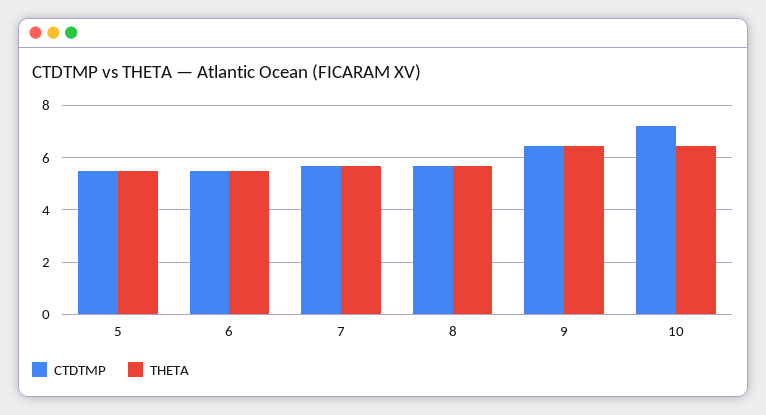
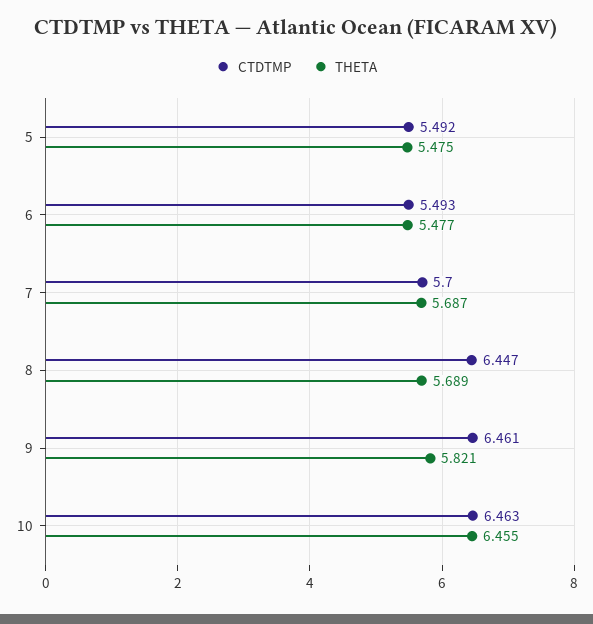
  {
    "CTDTMP": {
      "5": 5.492,
      "6": 5.493,
      "7": 5.7,
-     "8": 5.75,
+     "8": 6.447,
      "9": 6.461,
-     "10": 7.25
+     "10": 6.463
    },
    "THETA": {
      "5": 5.475,
      "6": 5.477,
      "7": 5.687,
      "8": 5.689,
-     "9": 6.5,
+     "9": 5.821,
      "10": 6.455
    }
  }

